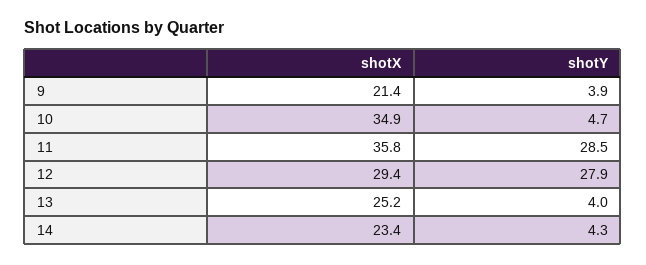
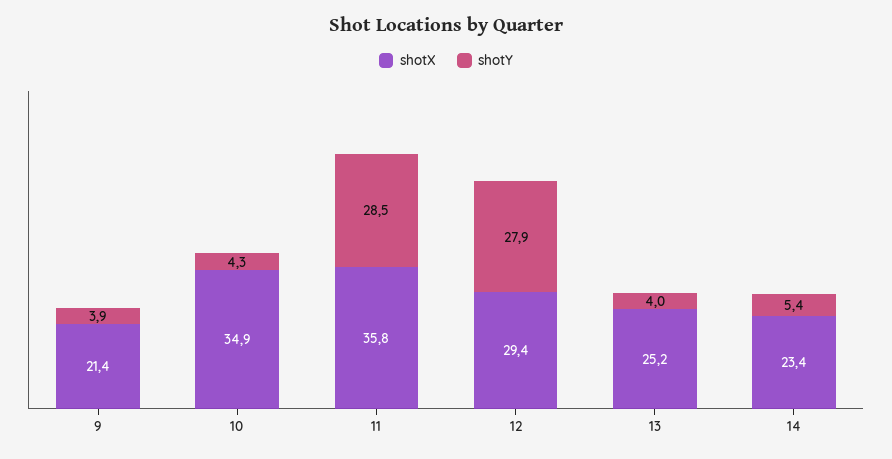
  {
    "shotX": {
      "9": 21.4,
      "10": 34.9,
      "11": 35.8,
      "12": 29.4,
      "13": 25.2,
      "14": 23.4
    },
    "shotY": {
      "9": 3.9,
-     "10": 4.7,
+     "10": 4.3,
      "11": 28.5,
      "12": 27.9,
      "13": 4,
-     "14": 4.3
+     "14": 5.4
    }
  }

